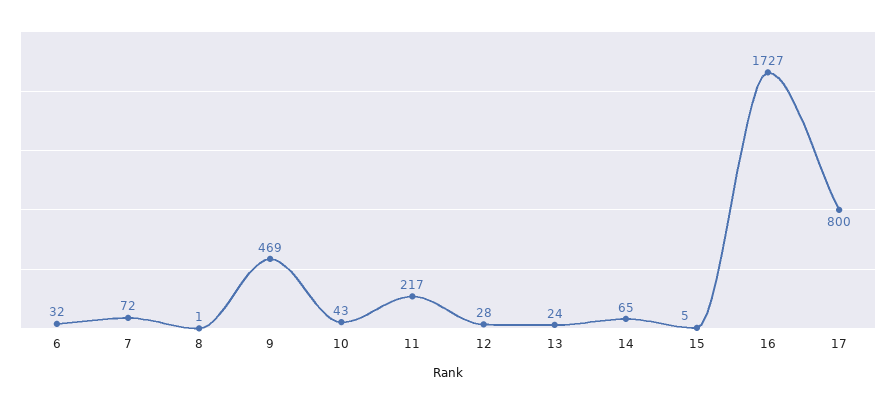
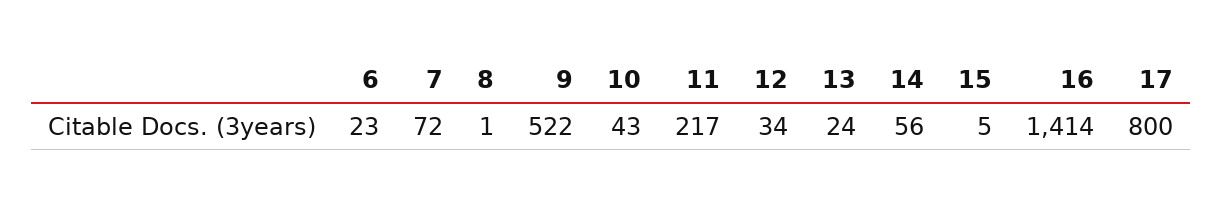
  {
-   "6": 32,
+   "6": 23,
    "7": 72,
    "8": 1,
-   "9": 469,
+   "9": 522,
    "10": 43,
    "11": 217,
-   "12": 28,
+   "12": 34,
    "13": 24,
-   "14": 65,
+   "14": 56,
    "15": 5,
-   "16": 1727,
+   "16": 1414,
    "17": 800
  }

